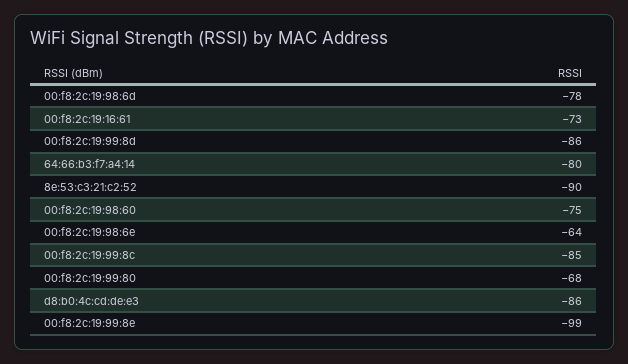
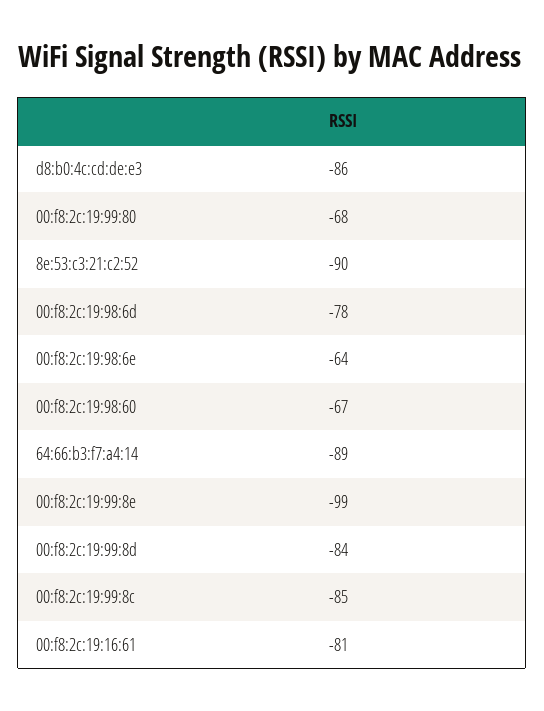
  {
    "00:f8:2c:19:98:6d": -78,
-   "00:f8:2c:19:16:61": -73,
+   "00:f8:2c:19:16:61": -81,
-   "00:f8:2c:19:99:8d": -86,
+   "00:f8:2c:19:99:8d": -84,
-   "64:66:b3:f7:a4:14": -80,
+   "64:66:b3:f7:a4:14": -89,
    "8e:53:c3:21:c2:52": -90,
-   "00:f8:2c:19:98:60": -75,
+   "00:f8:2c:19:98:60": -67,
    "00:f8:2c:19:98:6e": -64,
    "00:f8:2c:19:99:8c": -85,
    "00:f8:2c:19:99:80": -68,
    "d8:b0:4c:cd:de:e3": -86,
    "00:f8:2c:19:99:8e": -99
  }

